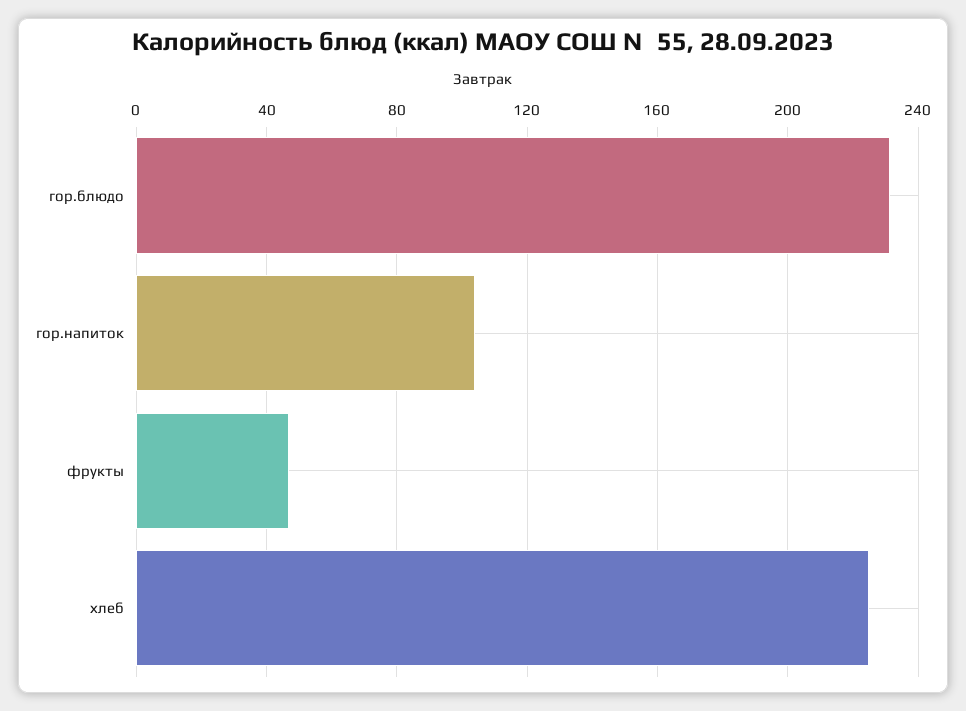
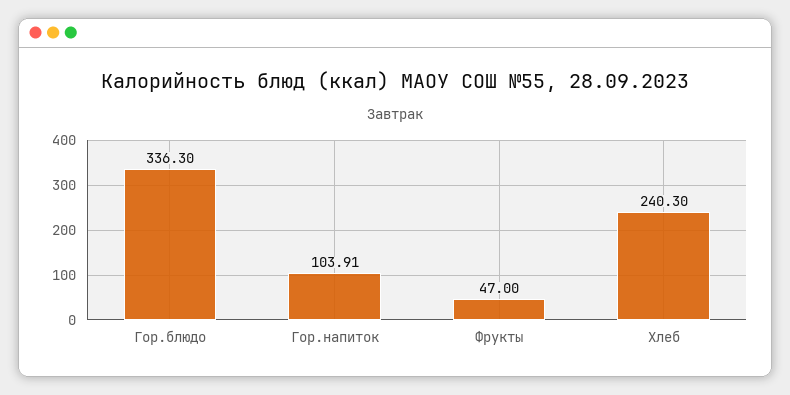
  {
-   "гор.блюдо": 230,
+   "гор.блюдо": 336.3,
    "гор.напиток": 103.91,
    "фрукты": 47,
-   "хлеб": 225
+   "хлеб": 240.3
  }

